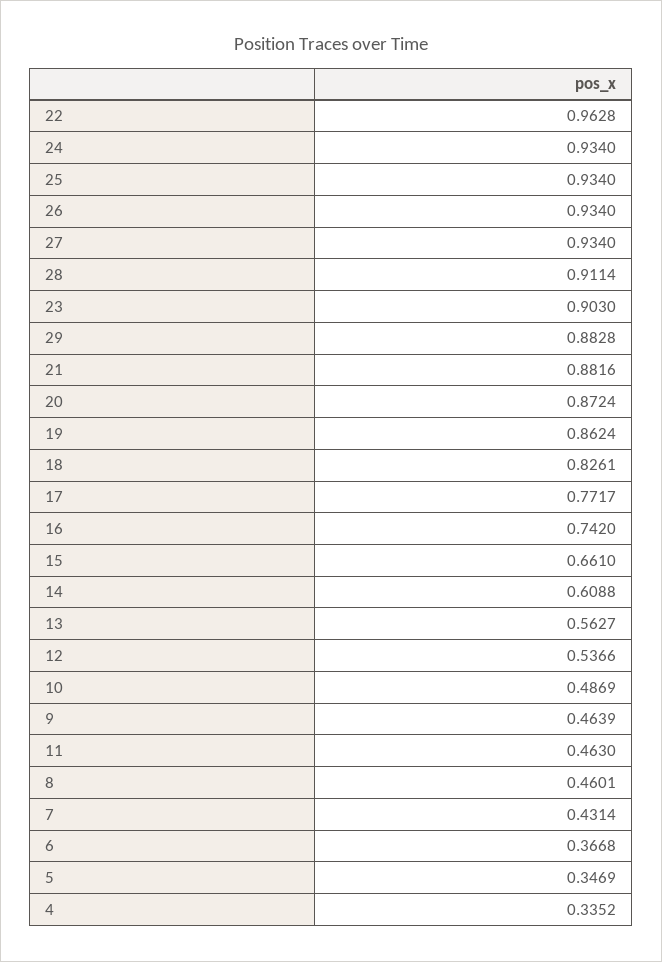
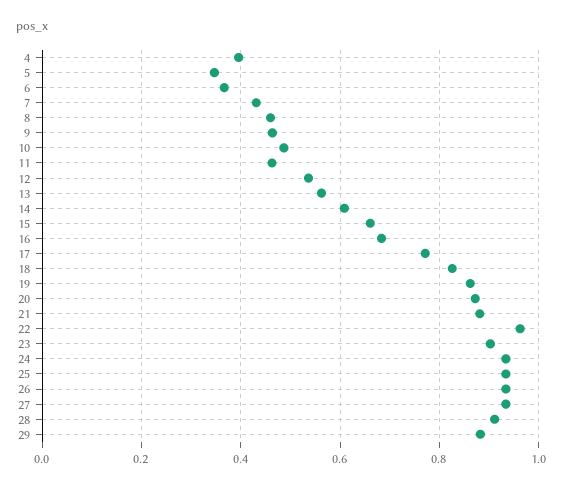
  {
    "22": 0.9628,
    "24": 0.934,
    "25": 0.934,
    "26": 0.934,
    "27": 0.934,
    "28": 0.9114,
    "23": 0.903,
    "29": 0.8828,
    "21": 0.8816,
    "20": 0.8724,
    "19": 0.8624,
    "18": 0.8261,
    "17": 0.7717,
-   "16": 0.742,
+   "16": 0.68,
    "15": 0.661,
    "14": 0.6088,
    "13": 0.5627,
    "12": 0.5366,
    "10": 0.4869,
    "9": 0.4639,
    "11": 0.463,
    "8": 0.4601,
    "7": 0.4314,
    "6": 0.3668,
    "5": 0.3469,
-   "4": 0.3352
+   "4": 0.4
  }

